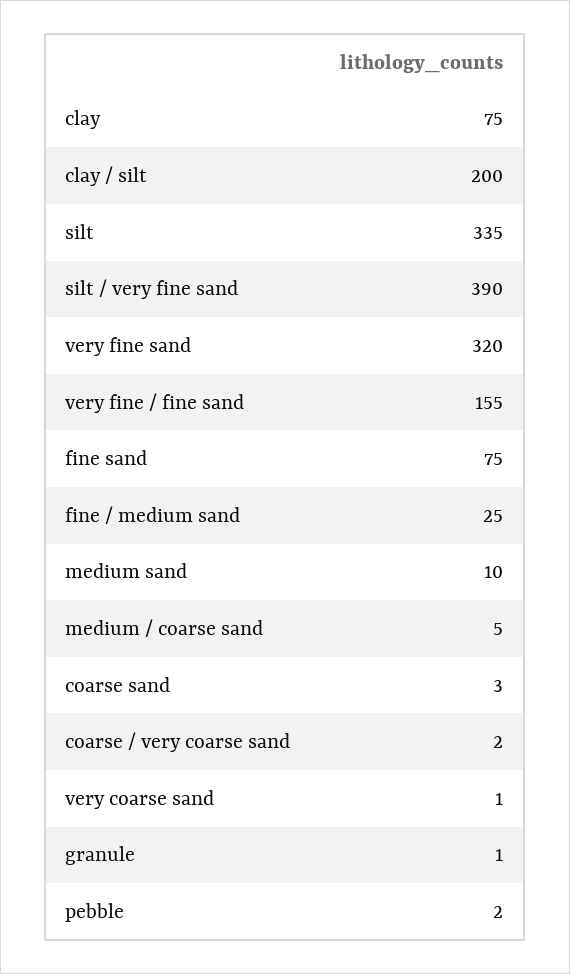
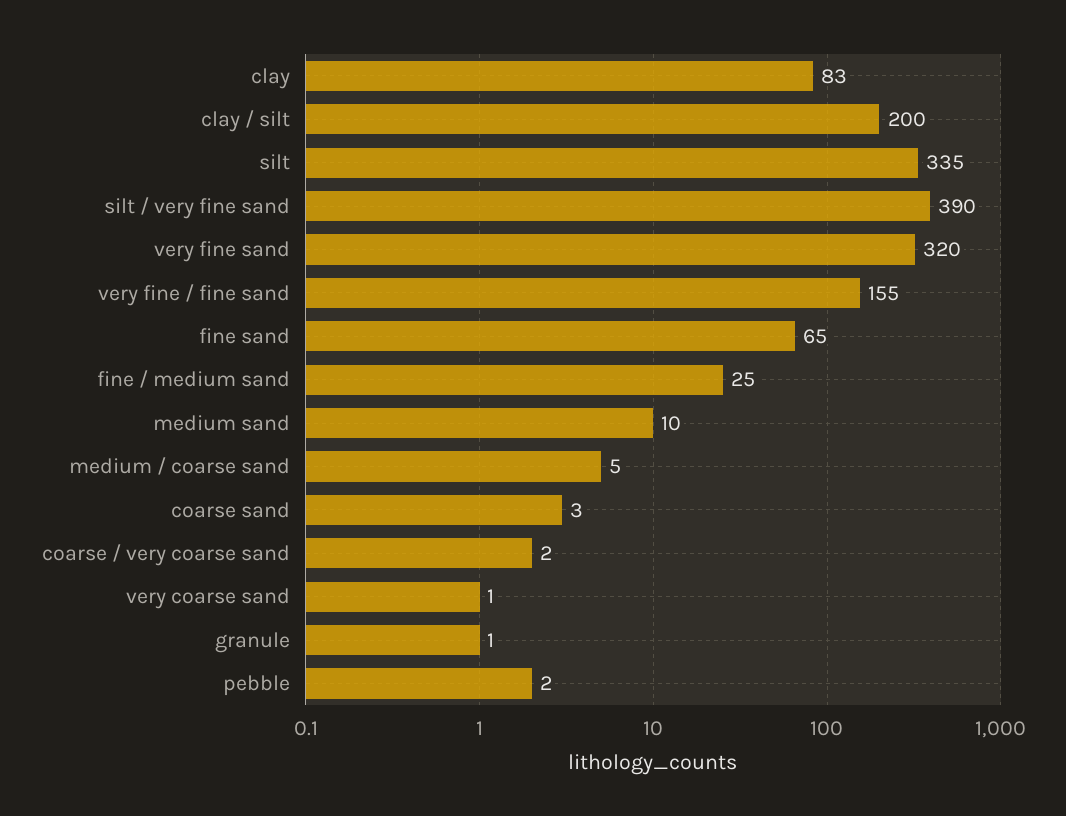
  {
-   "clay": 75,
+   "clay": 83,
    "clay / silt": 200,
    "silt": 335,
    "silt / very fine sand": 390,
    "very fine sand": 320,
    "very fine / fine sand": 155,
-   "fine sand": 75,
+   "fine sand": 65,
    "fine / medium sand": 25,
    "medium sand": 10,
    "medium / coarse sand": 5,
    "coarse sand": 3,
    "coarse / very coarse sand": 2,
    "very coarse sand": 1,
    "granule": 1,
    "pebble": 2
  }

